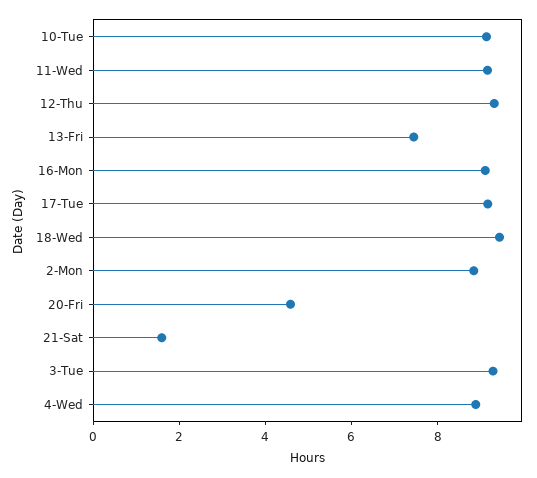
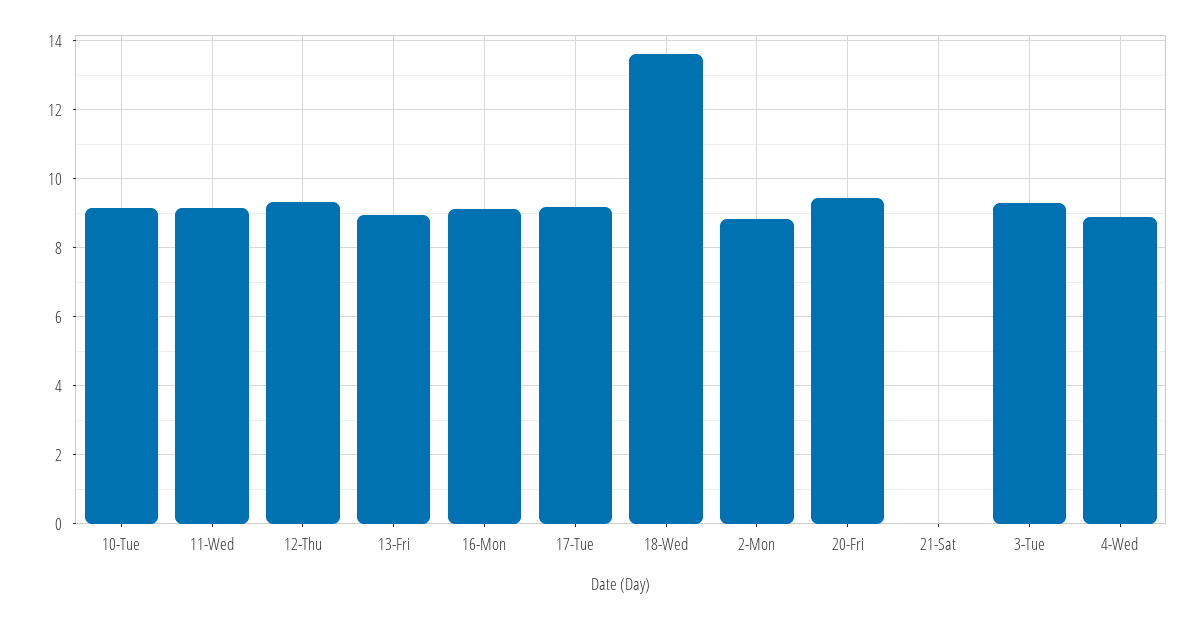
  {
    "10-Tue": 9.2,
    "11-Wed": 9.2,
    "12-Thu": 9.4,
-   "13-Fri": 7.5,
+   "13-Fri": 9,
    "16-Mon": 9.2,
    "17-Tue": 9.2,
-   "18-Wed": 9.5,
+   "18-Wed": 13.6,
    "2-Mon": 8.8,
-   "20-Fri": 4.5,
+   "20-Fri": 9.4,
-   "21-Sat": 1.5,
+   "21-Sat": 0,
    "3-Tue": 9.2,
    "4-Wed": 8.8
  }

